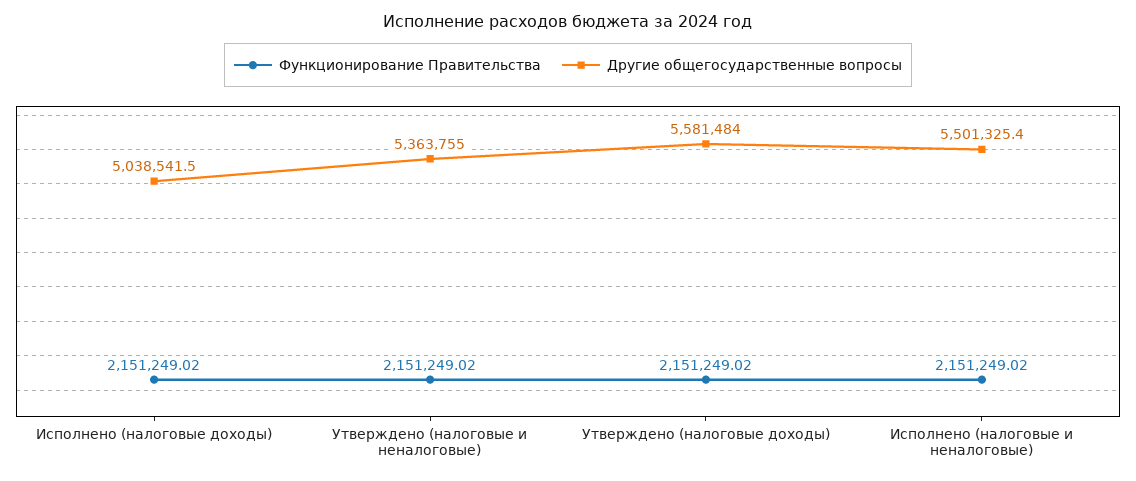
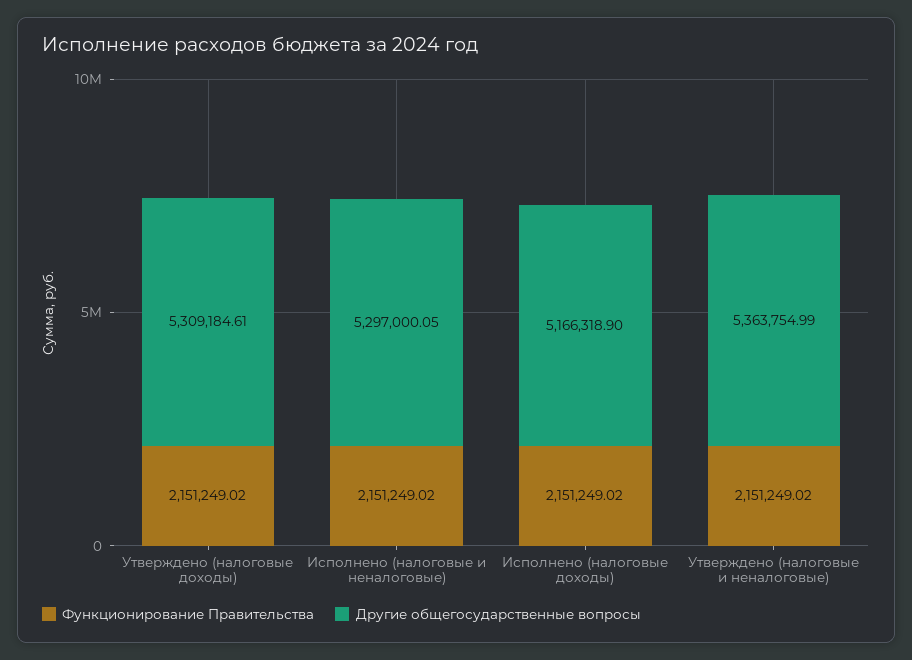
  {
    "Функционирование Правительства": {
      "Исполнено (налоговые доходы)": 2151249.02,
      "Утверждено (налоговые и неналоговые)": 2151249.02,
      "Утверждено (налоговые доходы)": 2151249.02,
      "Исполнено (налоговые и неналоговые)": 2151249.02
    },
    "Другие общегосударственные вопросы": {
-     "Исполнено (налоговые доходы)": 5038541.5,
+     "Исполнено (налоговые доходы)": 5166318.9,
      "Утверждено (налоговые и неналоговые)": 5363754.99,
-     "Утверждено (налоговые доходы)": 5581484,
+     "Утверждено (налоговые доходы)": 5309184.61,
-     "Исполнено (налоговые и неналоговые)": 5501325.4
+     "Исполнено (налоговые и неналоговые)": 5297000.05
    }
  }

